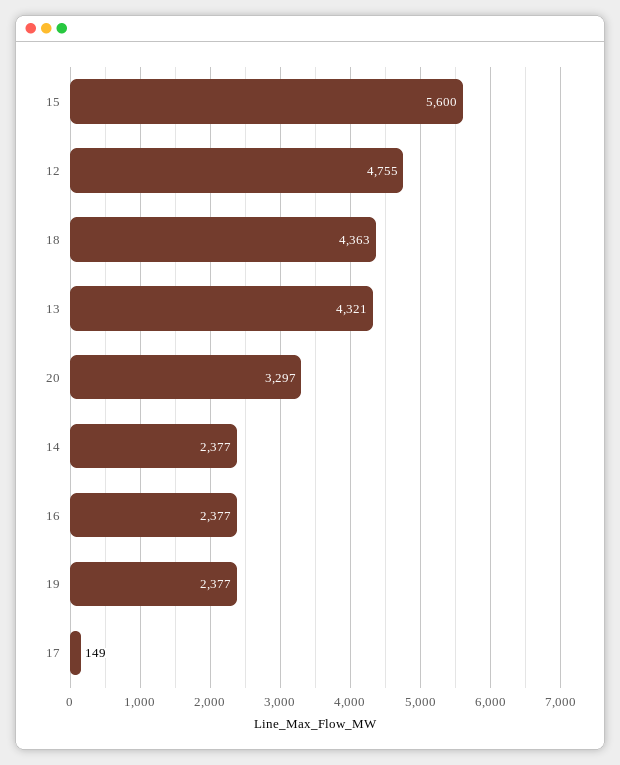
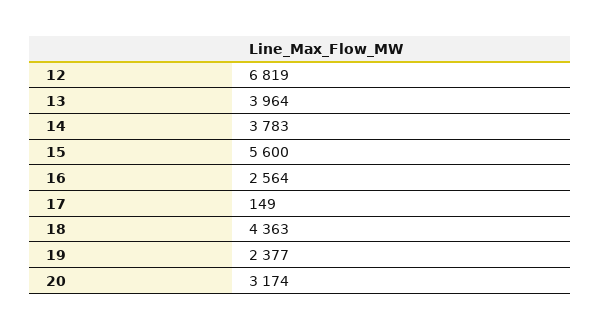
  {
    "15": 5600,
-   "12": 4755,
+   "12": 6819,
    "18": 4363,
-   "13": 4321,
+   "13": 3964,
-   "20": 3297,
+   "20": 3174,
-   "14": 2377,
+   "14": 3783,
-   "16": 2377,
+   "16": 2564,
    "19": 2377,
    "17": 149
  }

